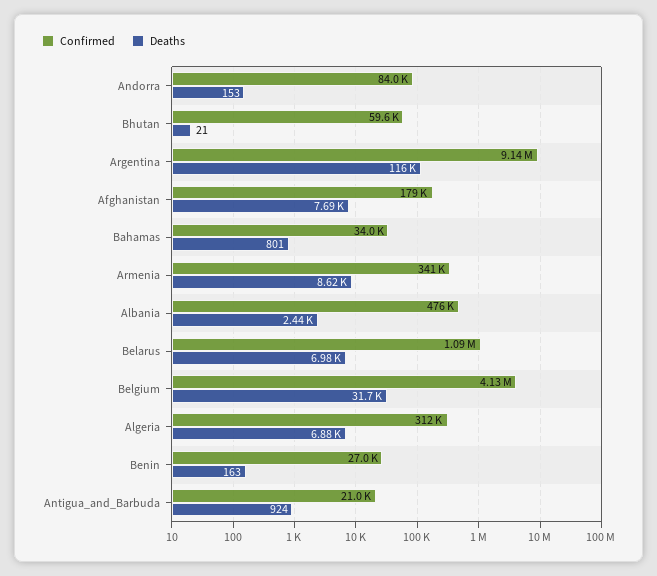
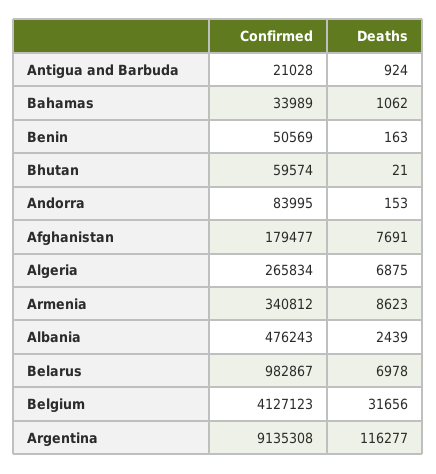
  {
    "Confirmed": {
      "Andorra": 83995,
      "Bhutan": 59574,
      "Argentina": 9135308,
      "Afghanistan": 179477,
      "Bahamas": 33989,
      "Armenia": 340812,
      "Albania": 476243,
-     "Belarus": 1090000,
+     "Belarus": 982867,
      "Belgium": 4127123,
-     "Algeria": 312000,
+     "Algeria": 265834,
-     "Benin": 27000,
+     "Benin": 50569,
      "Antigua_and_Barbuda": 21028
    },
    "Deaths": {
      "Andorra": 153,
      "Bhutan": 21,
      "Argentina": 116277,
      "Afghanistan": 7691,
-     "Bahamas": 801,
+     "Bahamas": 1062,
      "Armenia": 8623,
      "Albania": 2439,
      "Belarus": 6978,
      "Belgium": 31656,
      "Algeria": 6875,
      "Benin": 163,
      "Antigua_and_Barbuda": 924
    }
  }

